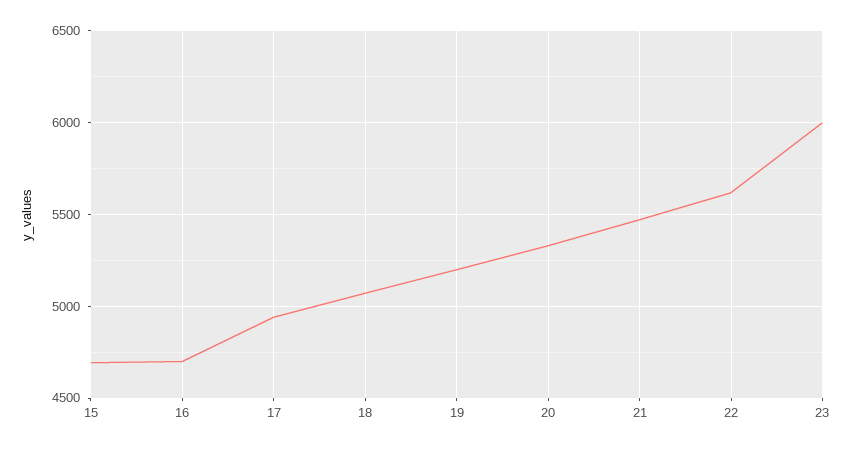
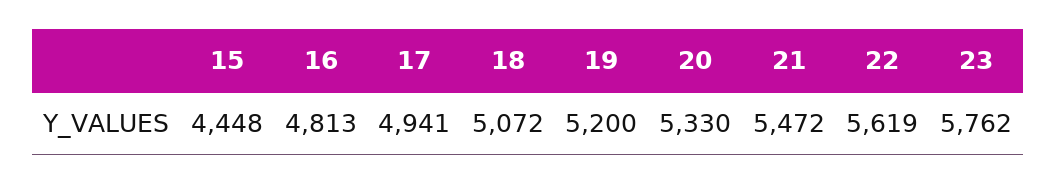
  {
-   "15": 4700,
+   "15": 4448,
-   "16": 4700,
+   "16": 4813,
    "17": 4941,
    "18": 5072,
    "19": 5200,
    "20": 5330,
    "21": 5472,
    "22": 5619,
-   "23": 6000
+   "23": 5762
  }

